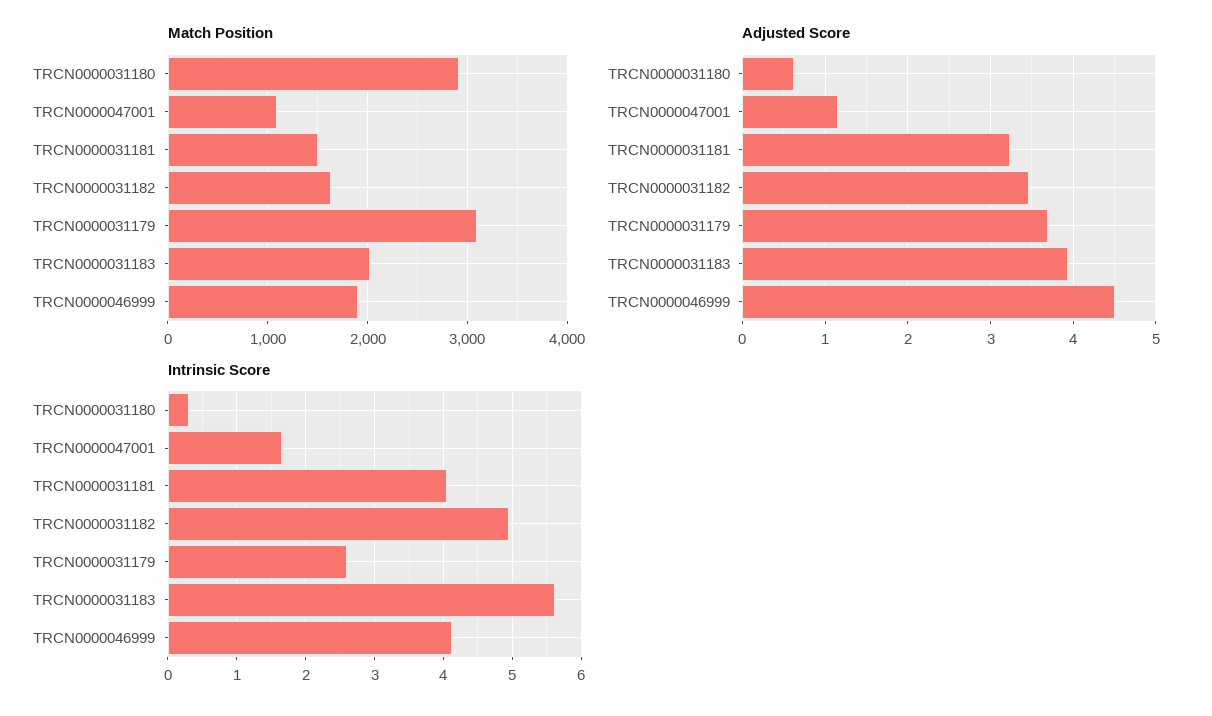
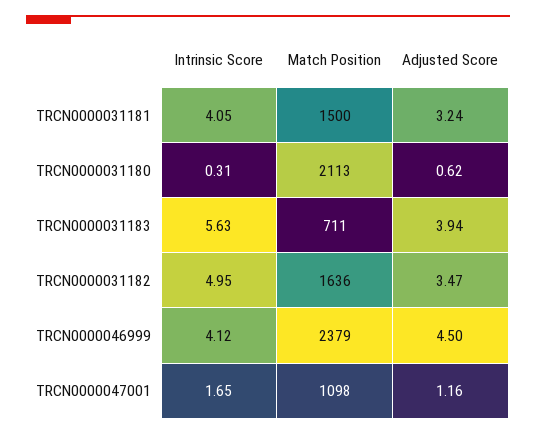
  {
    "Match Position": {
-     "TRCN0000031180": 2900,
+     "TRCN0000031180": 2113,
      "TRCN0000047001": 1098,
      "TRCN0000031181": 1500,
      "TRCN0000031182": 1636,
-     "TRCN0000031179": 3100,
-     "TRCN0000031183": 2000,
+     "TRCN0000031183": 711,
-     "TRCN0000046999": 1900
+     "TRCN0000046999": 2379
    },
    "Adjusted Score": {
      "TRCN0000031180": 0.62,
      "TRCN0000047001": 1.16,
      "TRCN0000031181": 3.24,
      "TRCN0000031182": 3.47,
-     "TRCN0000031179": 3.7,
      "TRCN0000031183": 3.94,
      "TRCN0000046999": 4.5
    },
    "Intrinsic Score": {
      "TRCN0000031180": 0.31,
      "TRCN0000047001": 1.65,
      "TRCN0000031181": 4.05,
      "TRCN0000031182": 4.95,
-     "TRCN0000031179": 2.6,
      "TRCN0000031183": 5.63,
      "TRCN0000046999": 4.12
    }
  }

